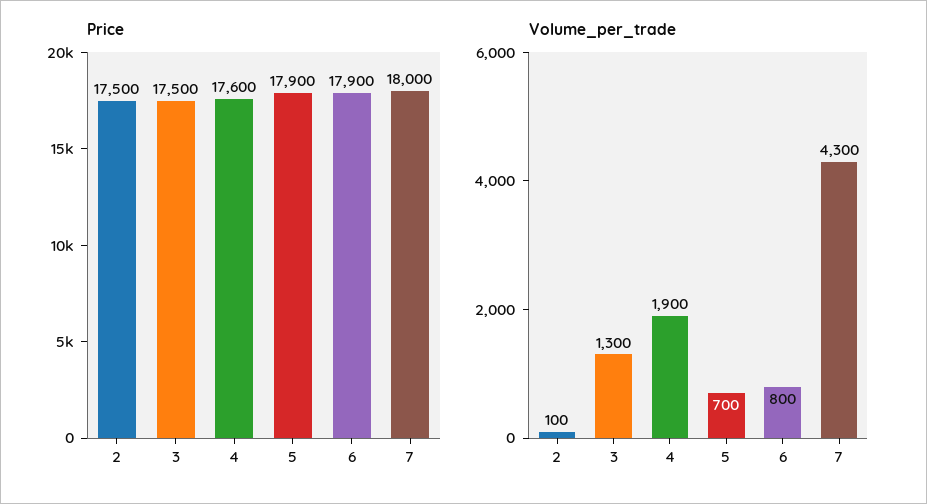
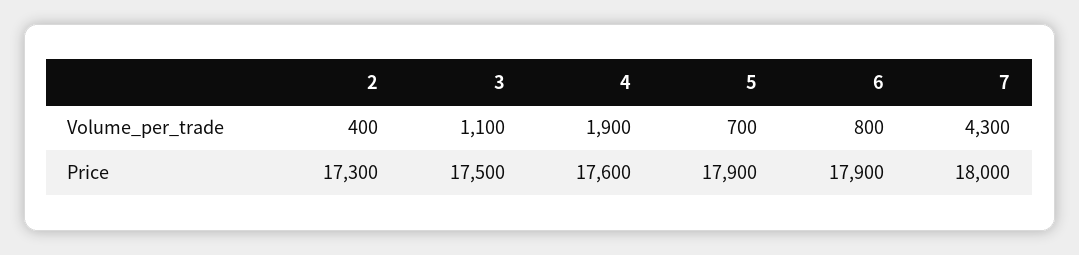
  {
    "Price": {
-     "2": 17500,
+     "2": 17300,
      "3": 17500,
      "4": 17600,
      "5": 17900,
      "6": 17900,
      "7": 18000
    },
    "Volume_per_trade": {
-     "2": 100,
+     "2": 400,
-     "3": 1300,
+     "3": 1100,
      "4": 1900,
      "5": 700,
      "6": 800,
      "7": 4300
    }
  }

